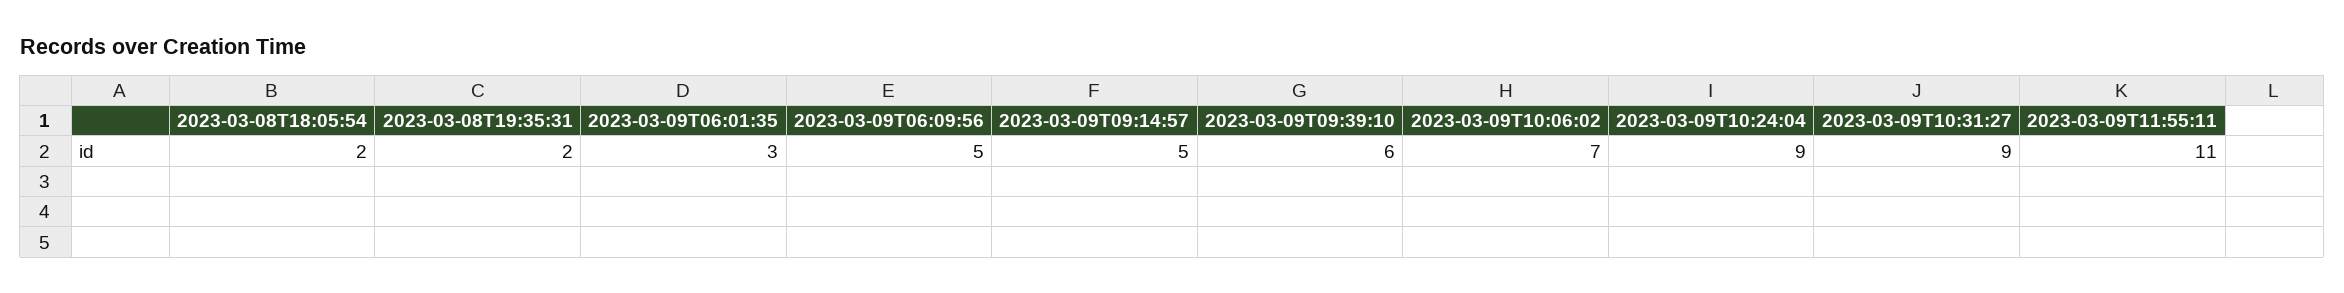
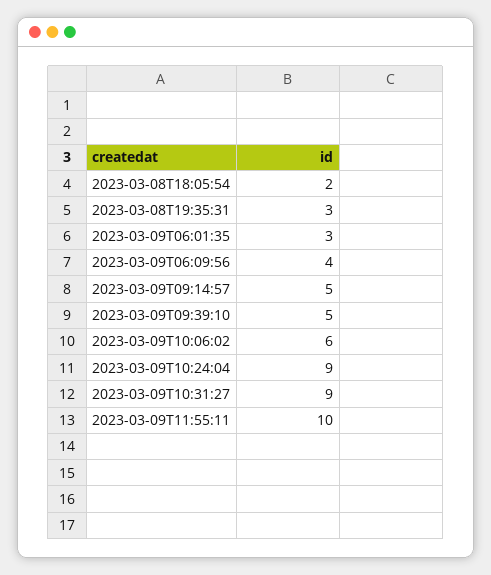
  {
    "2023-03-08T18:05:54": 2,
-   "2023-03-08T19:35:31": 2,
+   "2023-03-08T19:35:31": 3,
    "2023-03-09T06:01:35": 3,
-   "2023-03-09T06:09:56": 5,
+   "2023-03-09T06:09:56": 4,
    "2023-03-09T09:14:57": 5,
-   "2023-03-09T09:39:10": 6,
+   "2023-03-09T09:39:10": 5,
-   "2023-03-09T10:06:02": 7,
+   "2023-03-09T10:06:02": 6,
    "2023-03-09T10:24:04": 9,
    "2023-03-09T10:31:27": 9,
-   "2023-03-09T11:55:11": 11
+   "2023-03-09T11:55:11": 10
  }

